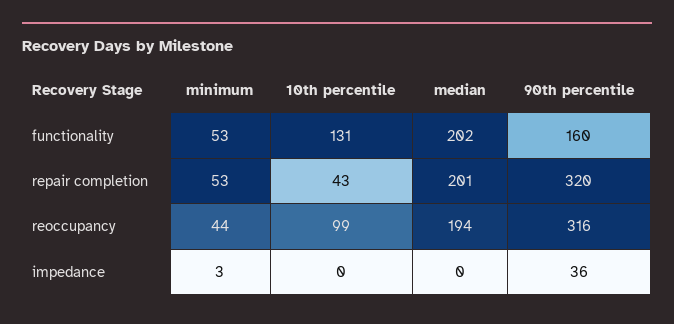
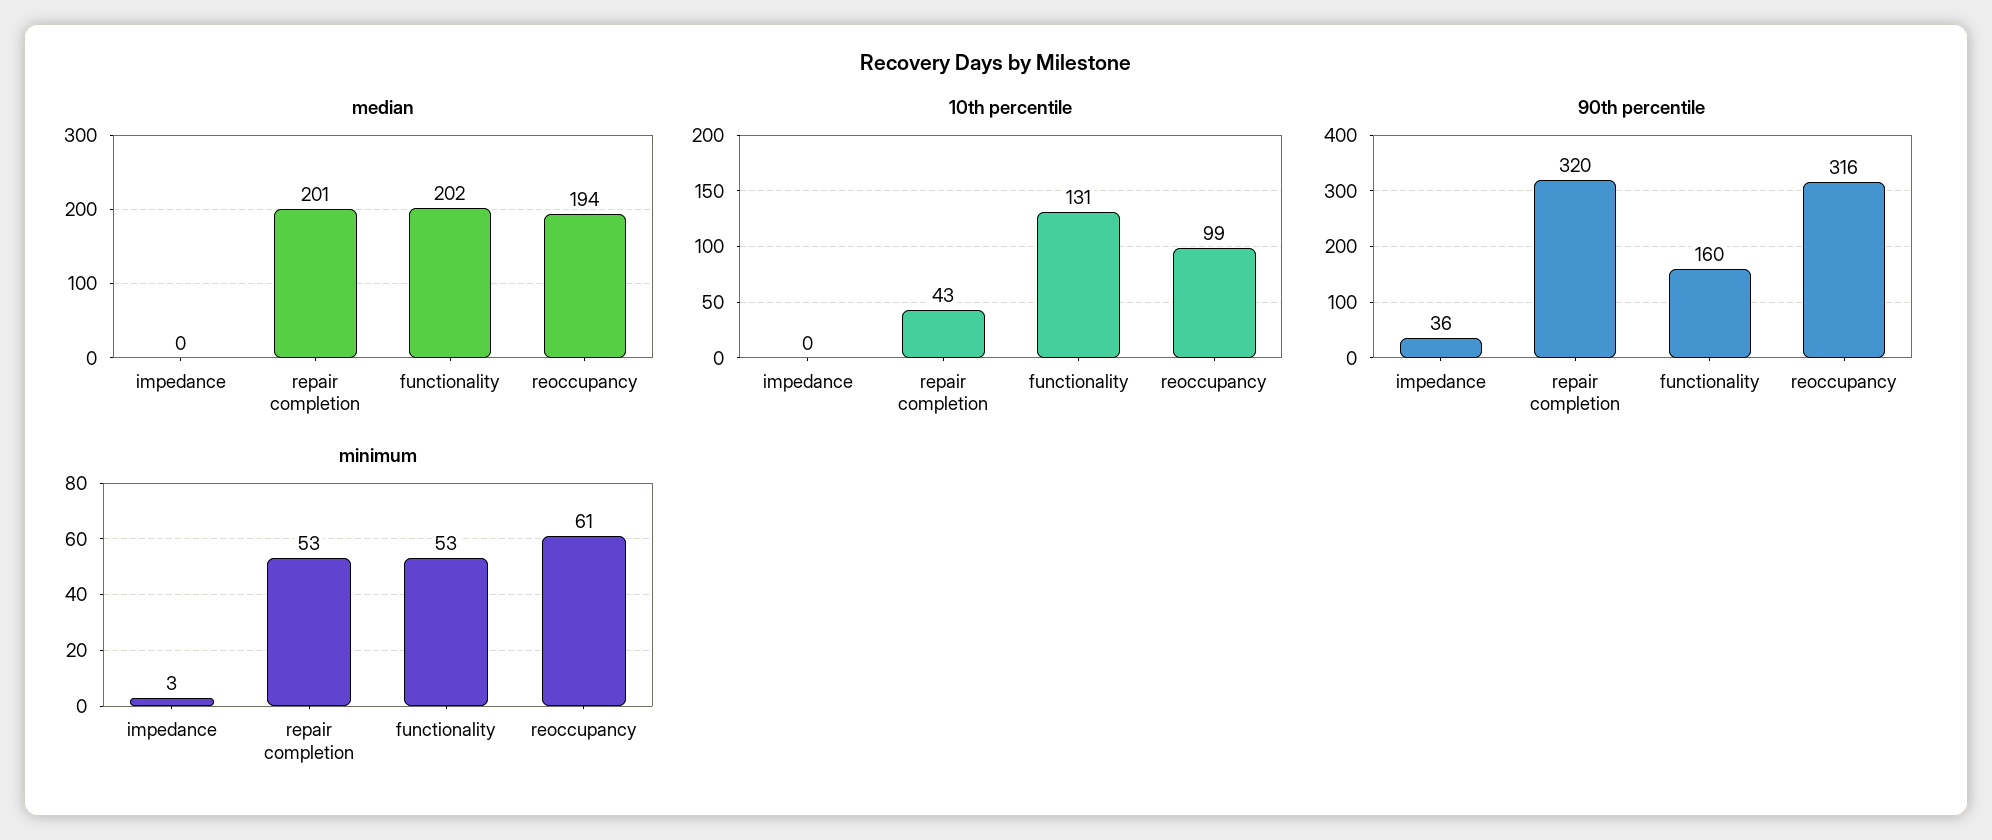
  {
    "minimum": {
      "functionality": 53,
      "repair completion": 53,
-     "reoccupancy": 44,
+     "reoccupancy": 61,
      "impedance": 3
    },
    "10th percentile": {
      "functionality": 131,
      "repair completion": 43,
      "reoccupancy": 99,
      "impedance": 0
    },
    "median": {
      "functionality": 202,
      "repair completion": 201,
      "reoccupancy": 194,
      "impedance": 0
    },
    "90th percentile": {
      "functionality": 160,
      "repair completion": 320,
      "reoccupancy": 316,
      "impedance": 36
    }
  }

